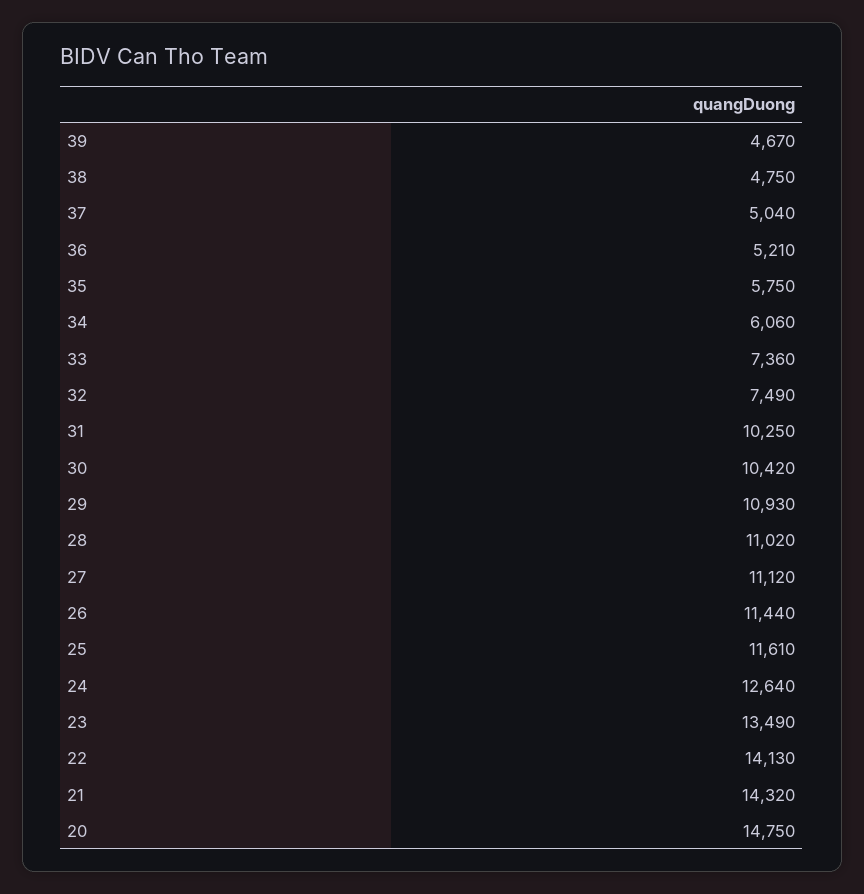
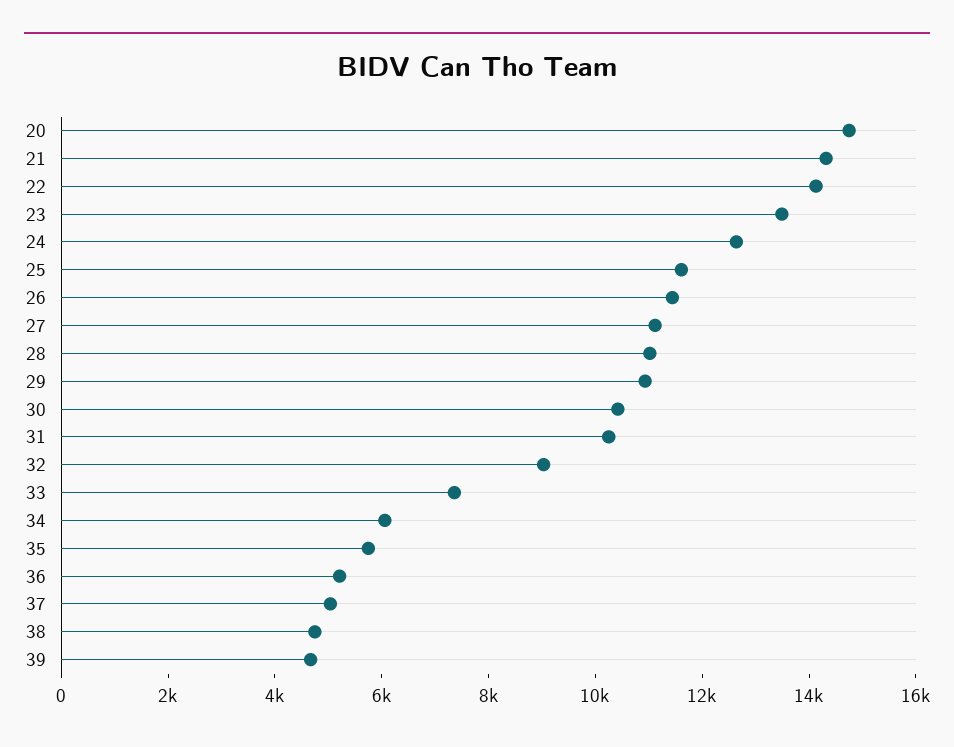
  {
    "39": 4670,
    "38": 4750,
    "37": 5040,
    "36": 5210,
    "35": 5750,
    "34": 6060,
    "33": 7360,
-   "32": 7490,
+   "32": 9000,
    "31": 10250,
    "30": 10420,
    "29": 10930,
    "28": 11020,
    "27": 11120,
    "26": 11440,
    "25": 11610,
    "24": 12640,
    "23": 13490,
    "22": 14130,
    "21": 14320,
    "20": 14750
  }

